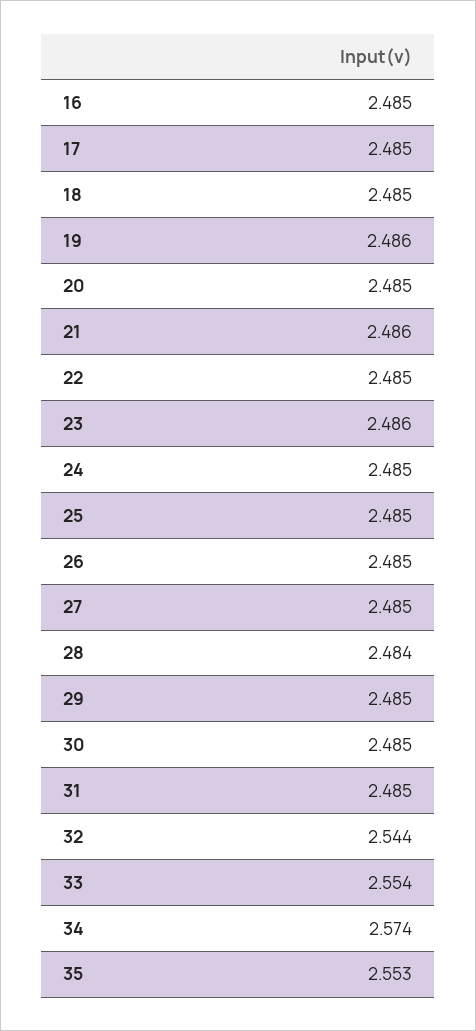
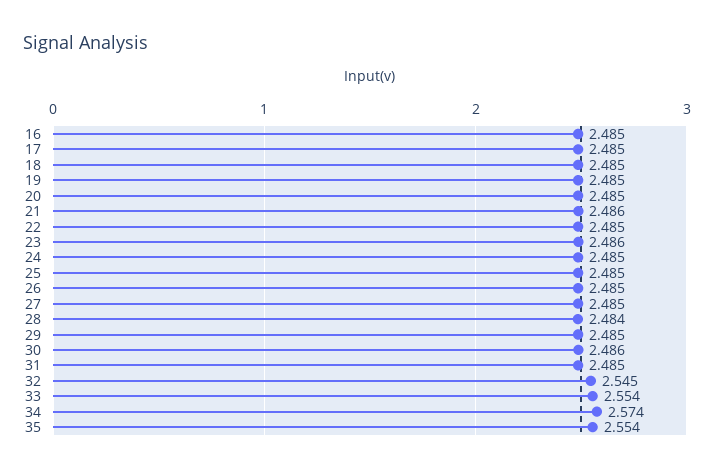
  {
    "16": 2.485,
    "17": 2.485,
    "18": 2.485,
-   "19": 2.486,
+   "19": 2.485,
    "20": 2.485,
    "21": 2.486,
    "22": 2.485,
    "23": 2.486,
    "24": 2.485,
    "25": 2.485,
    "26": 2.485,
    "27": 2.485,
    "28": 2.484,
    "29": 2.485,
-   "30": 2.485,
+   "30": 2.486,
    "31": 2.485,
-   "32": 2.544,
+   "32": 2.545,
    "33": 2.554,
    "34": 2.574,
-   "35": 2.553
+   "35": 2.554
  }

